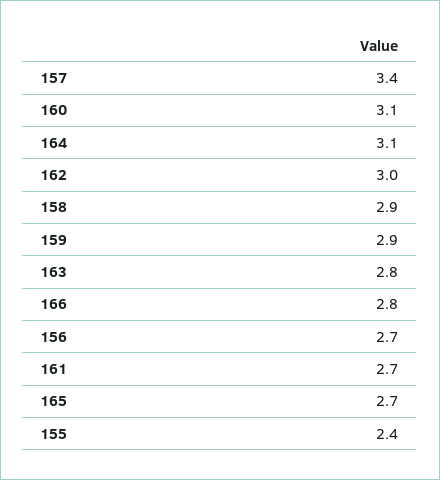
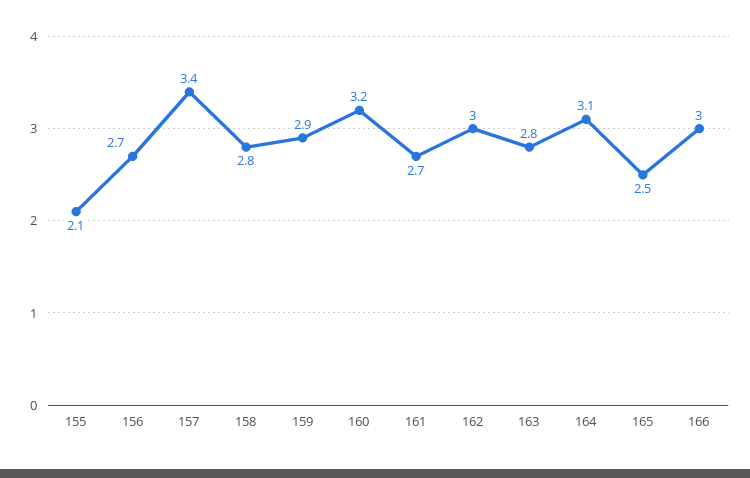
  {
    "157": 3.4,
-   "160": 3.1,
+   "160": 3.2,
    "164": 3.1,
    "162": 3,
-   "158": 2.9,
+   "158": 2.8,
    "159": 2.9,
    "163": 2.8,
-   "166": 2.8,
+   "166": 3,
    "156": 2.7,
    "161": 2.7,
-   "165": 2.7,
+   "165": 2.5,
-   "155": 2.4
+   "155": 2.1
  }

